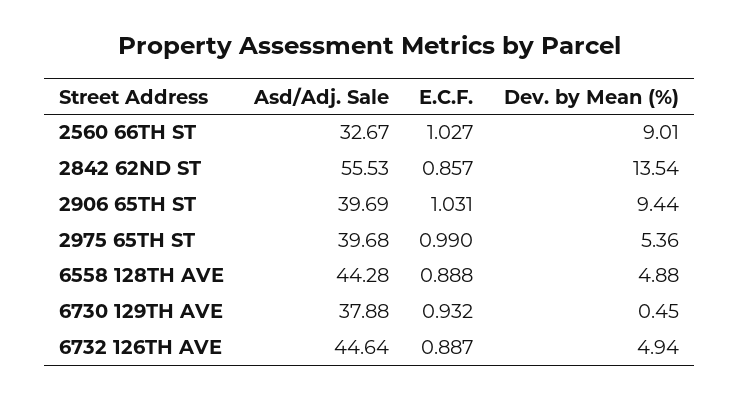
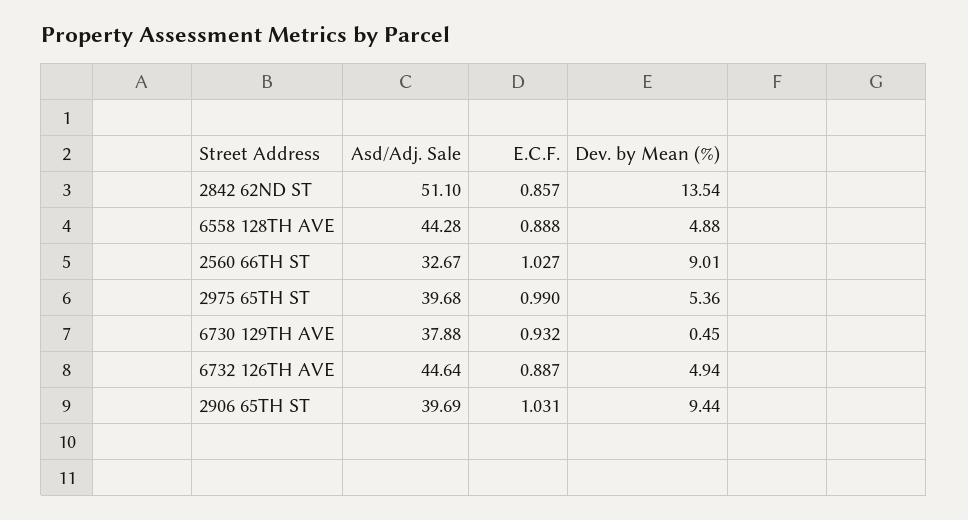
  {
    "Asd/Adj. Sale": {
      "2560 66TH ST": 32.67,
-     "2842 62ND ST": 55.53,
+     "2842 62ND ST": 51.1,
      "2906 65TH ST": 39.69,
      "2975 65TH ST": 39.68,
      "6558 128TH AVE": 44.28,
      "6730 129TH AVE": 37.88,
      "6732 126TH AVE": 44.64
    },
    "E.C.F.": {
      "2560 66TH ST": 1.027,
      "2842 62ND ST": 0.857,
      "2906 65TH ST": 1.031,
      "2975 65TH ST": 0.99,
      "6558 128TH AVE": 0.888,
      "6730 129TH AVE": 0.932,
      "6732 126TH AVE": 0.887
    },
    "Dev. by Mean (%)": {
      "2560 66TH ST": 9.01,
      "2842 62ND ST": 13.54,
      "2906 65TH ST": 9.44,
      "2975 65TH ST": 5.36,
      "6558 128TH AVE": 4.88,
      "6730 129TH AVE": 0.45,
      "6732 126TH AVE": 4.94
    }
  }

